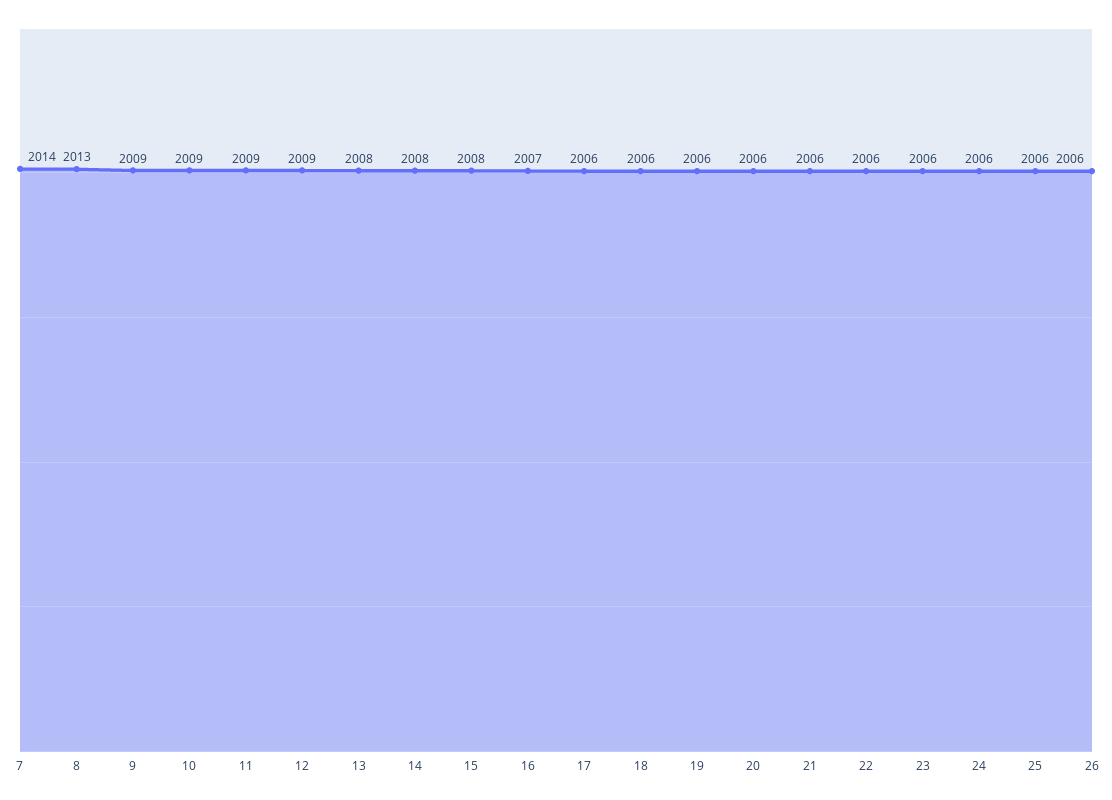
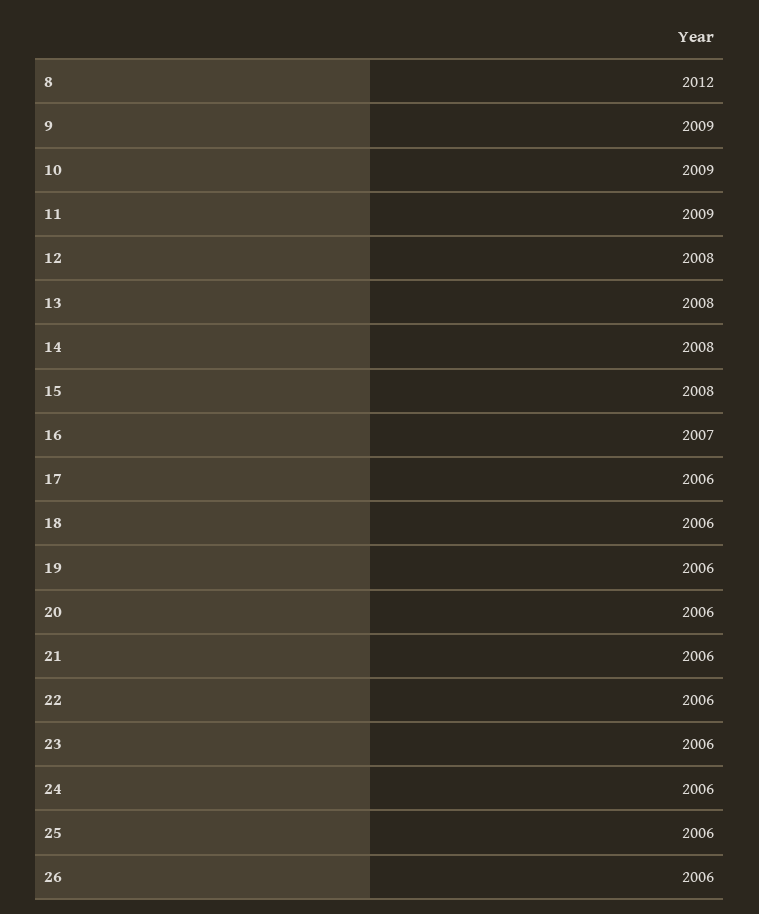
  {
-   "7": 2014,
-   "8": 2013,
+   "8": 2012,
    "9": 2009,
    "10": 2009,
    "11": 2009,
-   "12": 2009,
+   "12": 2008,
    "13": 2008,
    "14": 2008,
    "15": 2008,
    "16": 2007,
    "17": 2006,
    "18": 2006,
    "19": 2006,
    "20": 2006,
    "21": 2006,
    "22": 2006,
    "23": 2006,
    "24": 2006,
    "25": 2006,
    "26": 2006
  }

